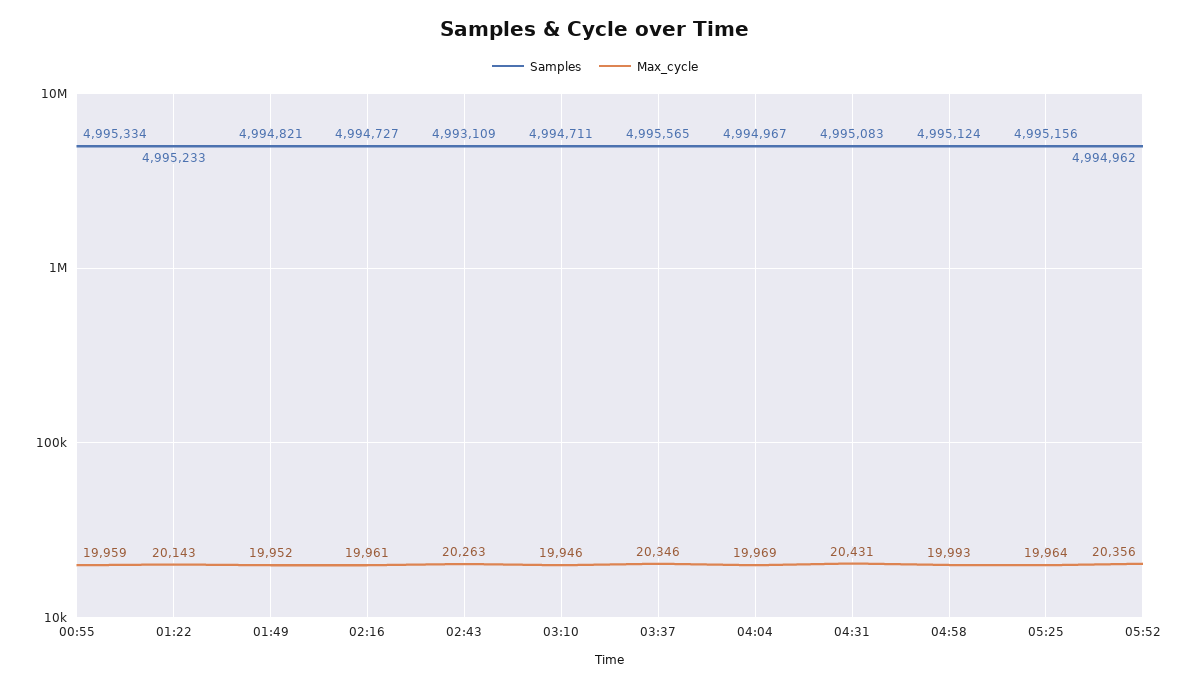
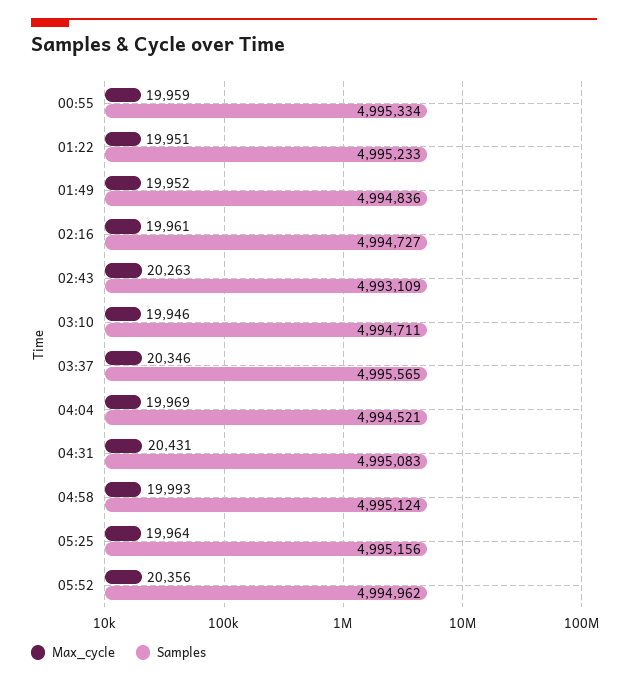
  {
    "Samples": {
      "00:55": 4995334,
      "01:22": 4995233,
-     "01:49": 4994821,
+     "01:49": 4994836,
      "02:16": 4994727,
      "02:43": 4993109,
      "03:10": 4994711,
      "03:37": 4995565,
-     "04:04": 4994967,
+     "04:04": 4994521,
      "04:31": 4995083,
      "04:58": 4995124,
      "05:25": 4995156,
      "05:52": 4994962
    },
    "Max_cycle": {
      "00:55": 19959,
-     "01:22": 20143,
+     "01:22": 19951,
      "01:49": 19952,
      "02:16": 19961,
      "02:43": 20263,
      "03:10": 19946,
      "03:37": 20346,
      "04:04": 19969,
      "04:31": 20431,
      "04:58": 19993,
      "05:25": 19964,
      "05:52": 20356
    }
  }

